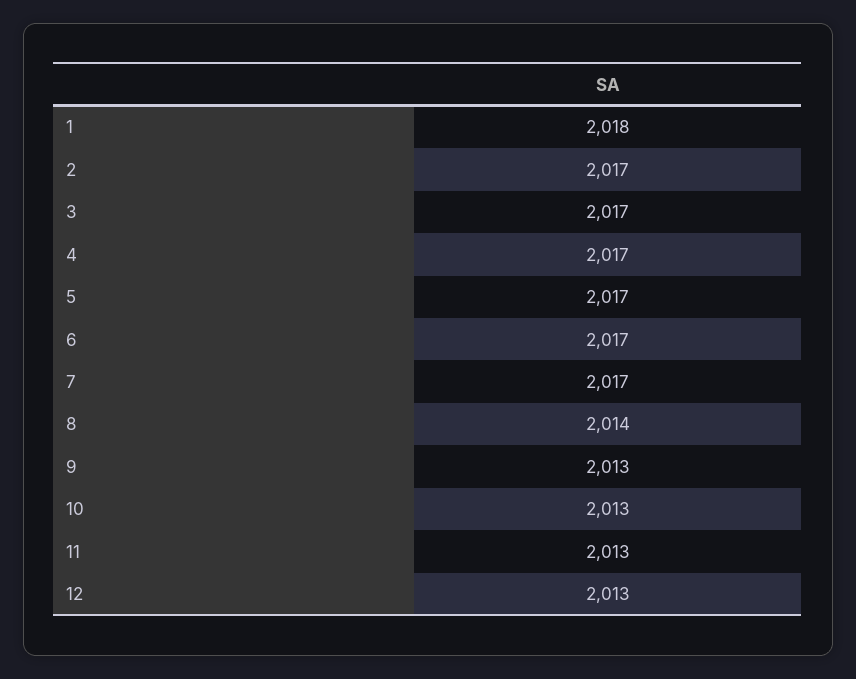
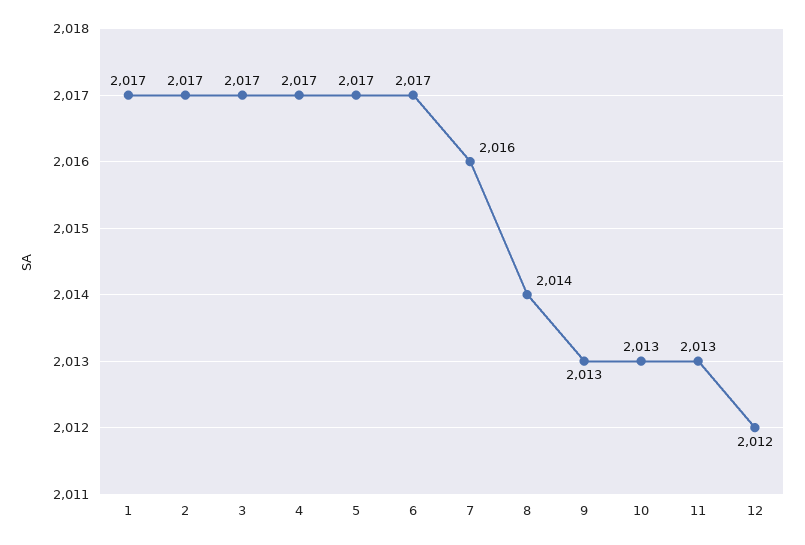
  {
-   "1": 2018,
+   "1": 2017,
    "2": 2017,
    "3": 2017,
    "4": 2017,
    "5": 2017,
    "6": 2017,
-   "7": 2017,
+   "7": 2016,
    "8": 2014,
    "9": 2013,
    "10": 2013,
    "11": 2013,
-   "12": 2013
+   "12": 2012
  }

